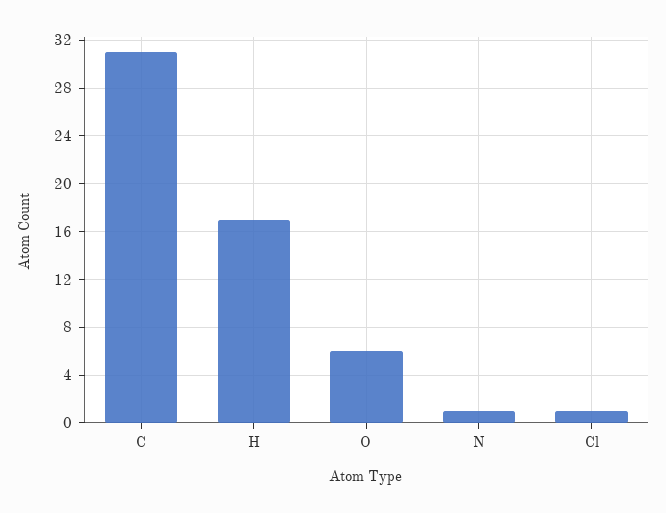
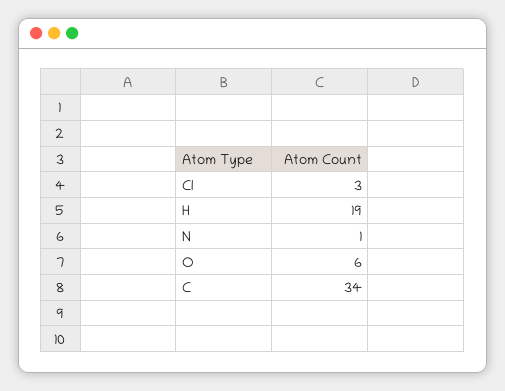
  {
-   "C": 31,
+   "C": 34,
-   "H": 17,
+   "H": 19,
    "O": 6,
    "N": 1,
-   "Cl": 1
+   "Cl": 3
  }

